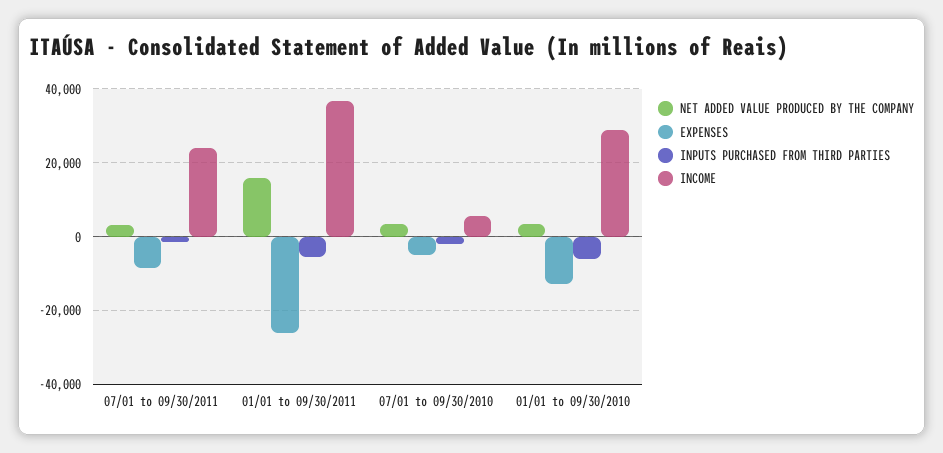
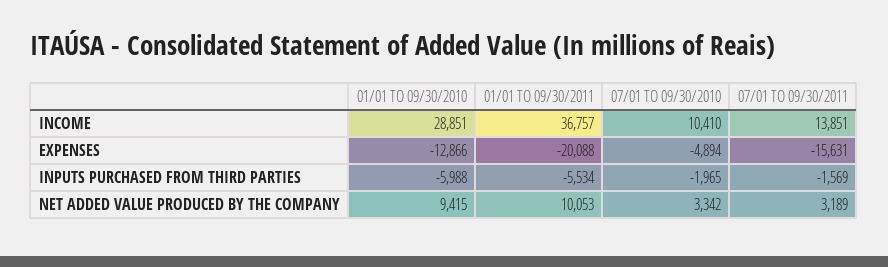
  {
    "NET ADDED VALUE PRODUCED BY THE COMPANY": {
      "07/01 to 09/30/2011": 3189,
-     "01/01 to 09/30/2011": 16000,
+     "01/01 to 09/30/2011": 10053,
      "07/01 to 09/30/2010": 3342,
-     "01/01 to 09/30/2010": 4000
+     "01/01 to 09/30/2010": 9415
    },
    "EXPENSES": {
-     "07/01 to 09/30/2011": -8000,
+     "07/01 to 09/30/2011": -15631,
-     "01/01 to 09/30/2011": -26000,
+     "01/01 to 09/30/2011": -20088,
      "07/01 to 09/30/2010": -4894,
      "01/01 to 09/30/2010": -12866
    },
    "INPUTS PURCHASED FROM THIRD PARTIES": {
      "07/01 to 09/30/2011": -1569,
      "01/01 to 09/30/2011": -5534,
      "07/01 to 09/30/2010": -1965,
      "01/01 to 09/30/2010": -5988
    },
    "INCOME": {
-     "07/01 to 09/30/2011": 24000,
+     "07/01 to 09/30/2011": 13851,
      "01/01 to 09/30/2011": 36757,
-     "07/01 to 09/30/2010": 6000,
+     "07/01 to 09/30/2010": 10410,
      "01/01 to 09/30/2010": 28851
    }
  }

